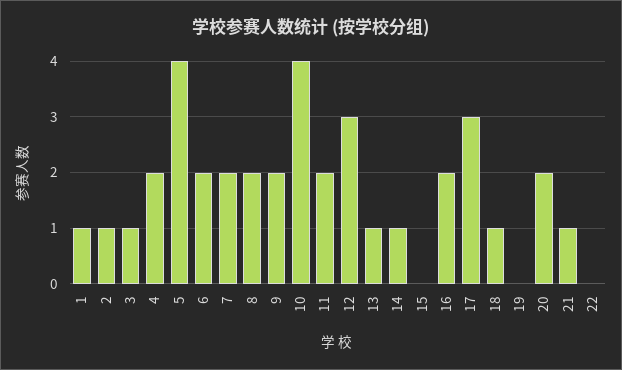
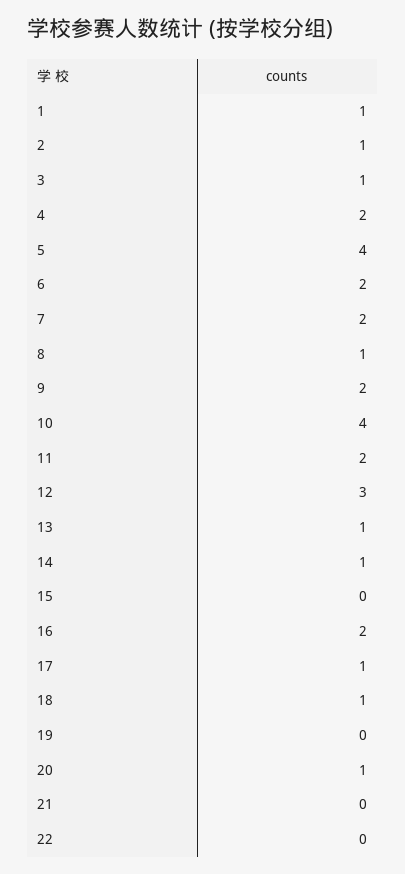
  {
    "1": 1,
    "2": 1,
    "3": 1,
    "4": 2,
    "5": 4,
    "6": 2,
    "7": 2,
-   "8": 2,
+   "8": 1,
    "9": 2,
    "10": 4,
    "11": 2,
    "12": 3,
    "13": 1,
    "14": 1,
    "15": 0,
    "16": 2,
-   "17": 3,
+   "17": 1,
    "18": 1,
    "19": 0,
-   "20": 2,
+   "20": 1,
-   "21": 1,
+   "21": 0,
    "22": 0
  }

